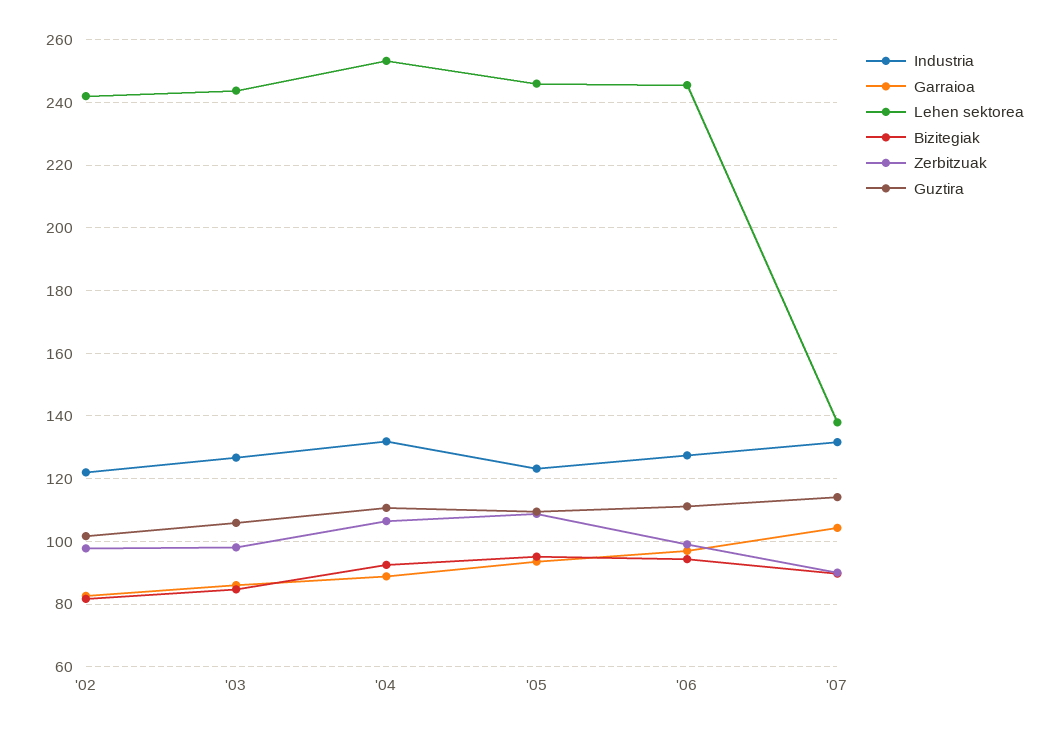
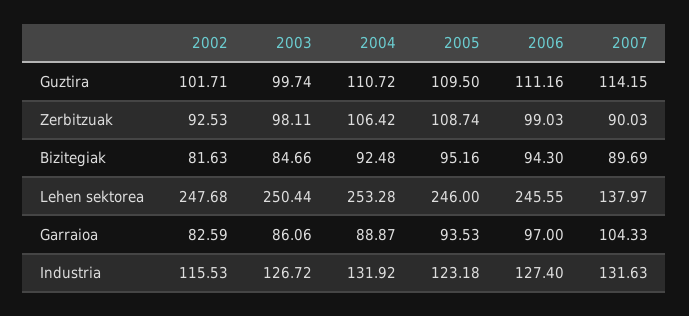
  {
    "Industria": {
-     "'02": 122,
+     "'02": 115.53,
      "'03": 126.72,
      "'04": 131.92,
      "'05": 123.18,
      "'06": 127.4,
      "'07": 131.63
    },
    "Garraioa": {
      "'02": 82.59,
      "'03": 86.06,
      "'04": 88.87,
      "'05": 93.53,
      "'06": 97,
      "'07": 104.33
    },
    "Lehen sektorea": {
-     "'02": 242,
+     "'02": 247.68,
-     "'03": 244,
+     "'03": 250.44,
      "'04": 253.28,
      "'05": 246,
      "'06": 245.55,
      "'07": 137.97
    },
    "Bizitegiak": {
      "'02": 81.63,
      "'03": 84.66,
      "'04": 92.48,
      "'05": 95.16,
      "'06": 94.3,
      "'07": 89.69
    },
    "Zerbitzuak": {
-     "'02": 98,
+     "'02": 92.53,
      "'03": 98.11,
      "'04": 106.42,
      "'05": 108.74,
      "'06": 99.03,
      "'07": 90.03
    },
    "Guztira": {
      "'02": 101.71,
-     "'03": 106,
+     "'03": 99.74,
      "'04": 110.72,
      "'05": 109.5,
      "'06": 111.16,
      "'07": 114.15
    }
  }

